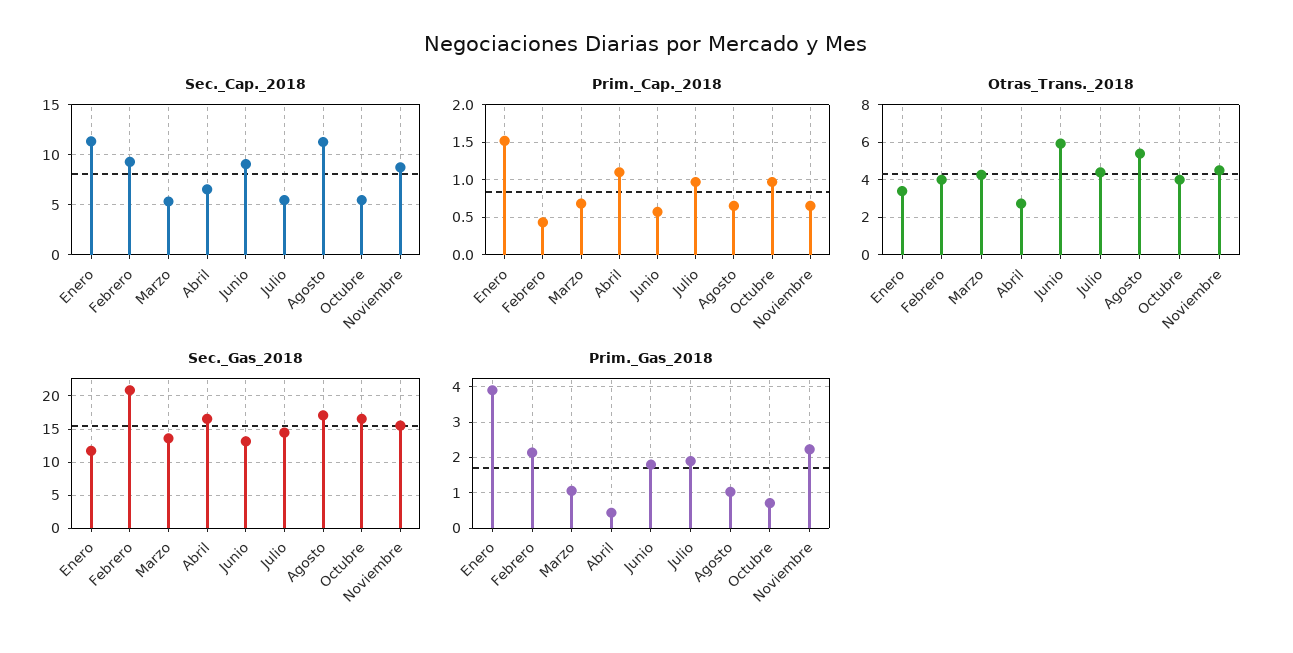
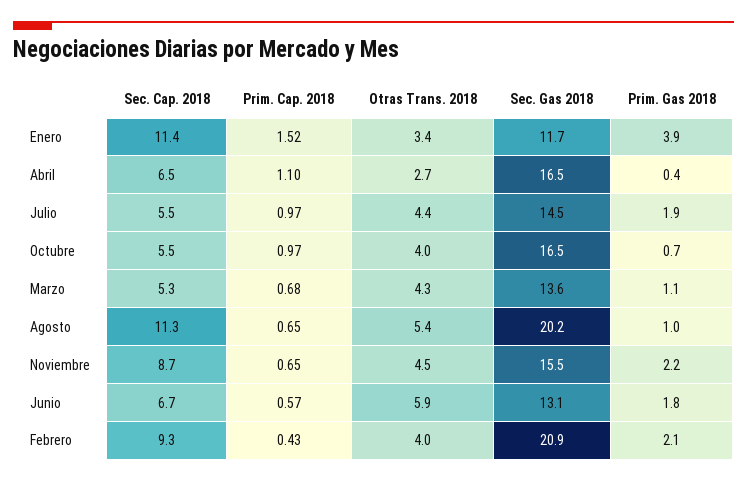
  {
    "Sec._Cap._2018": {
      "Enero": 11.4,
      "Febrero": 9.3,
      "Marzo": 5.3,
      "Abril": 6.5,
-     "Junio": 9,
+     "Junio": 6.7,
      "Julio": 5.5,
      "Agosto": 11.3,
      "Octubre": 5.5,
      "Noviembre": 8.7
    },
    "Prim._Cap._2018": {
      "Enero": 1.52,
      "Febrero": 0.43,
      "Marzo": 0.68,
      "Abril": 1.1,
      "Junio": 0.57,
      "Julio": 0.97,
      "Agosto": 0.65,
      "Octubre": 0.97,
      "Noviembre": 0.65
    },
    "Otras_Trans._2018": {
      "Enero": 3.4,
      "Febrero": 4,
      "Marzo": 4.3,
      "Abril": 2.7,
      "Junio": 5.9,
      "Julio": 4.4,
      "Agosto": 5.4,
      "Octubre": 4,
      "Noviembre": 4.5
    },
    "Sec._Gas_2018": {
      "Enero": 11.7,
      "Febrero": 20.9,
      "Marzo": 13.6,
      "Abril": 16.5,
      "Junio": 13.1,
      "Julio": 14.5,
-     "Agosto": 17,
+     "Agosto": 20.2,
      "Octubre": 16.5,
      "Noviembre": 15.5
    },
    "Prim._Gas_2018": {
      "Enero": 3.9,
      "Febrero": 2.1,
      "Marzo": 1.1,
      "Abril": 0.4,
      "Junio": 1.8,
      "Julio": 1.9,
      "Agosto": 1,
      "Octubre": 0.7,
      "Noviembre": 2.2
    }
  }

